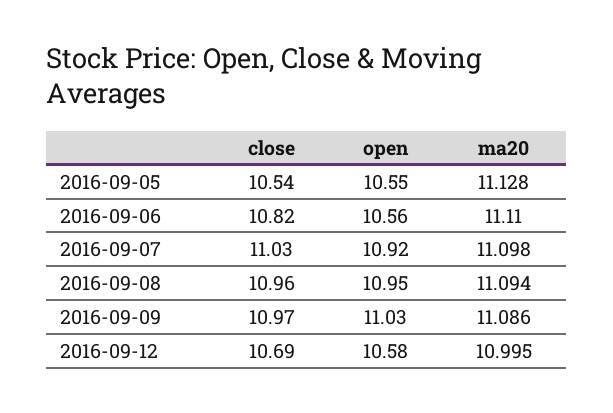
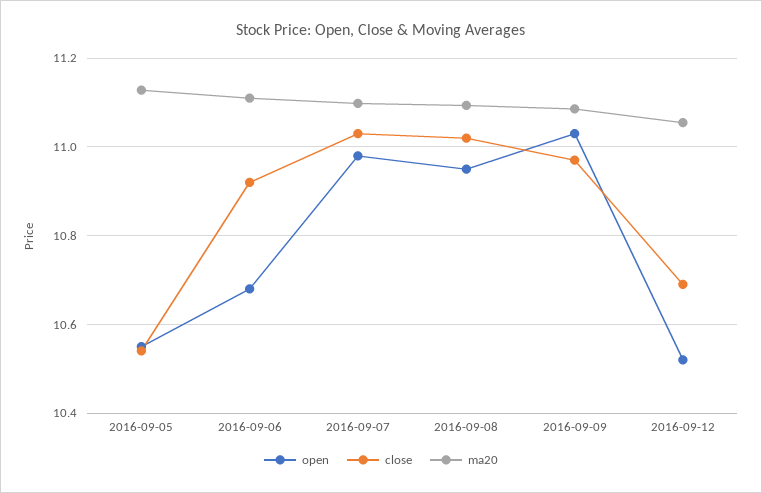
  {
    "close": {
      "2016-09-05": 10.54,
-     "2016-09-06": 10.82,
+     "2016-09-06": 10.92,
      "2016-09-07": 11.03,
-     "2016-09-08": 10.96,
+     "2016-09-08": 11.02,
      "2016-09-09": 10.97,
      "2016-09-12": 10.69
    },
    "open": {
      "2016-09-05": 10.55,
-     "2016-09-06": 10.56,
+     "2016-09-06": 10.68,
-     "2016-09-07": 10.92,
+     "2016-09-07": 10.98,
      "2016-09-08": 10.95,
      "2016-09-09": 11.03,
-     "2016-09-12": 10.58
+     "2016-09-12": 10.52
    },
    "ma20": {
      "2016-09-05": 11.128,
      "2016-09-06": 11.11,
      "2016-09-07": 11.098,
      "2016-09-08": 11.094,
      "2016-09-09": 11.086,
-     "2016-09-12": 10.995
+     "2016-09-12": 11.06
    }
  }

